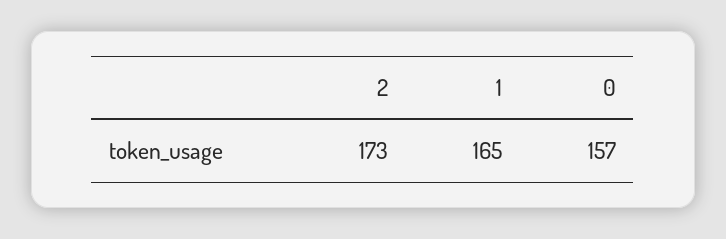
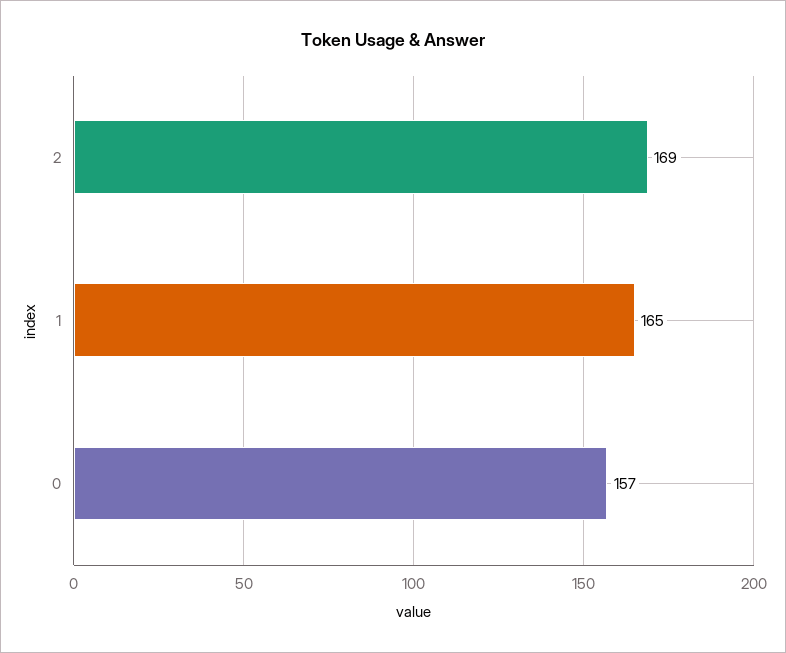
  {
-   "2": 173,
+   "2": 169,
    "1": 165,
    "0": 157
  }

